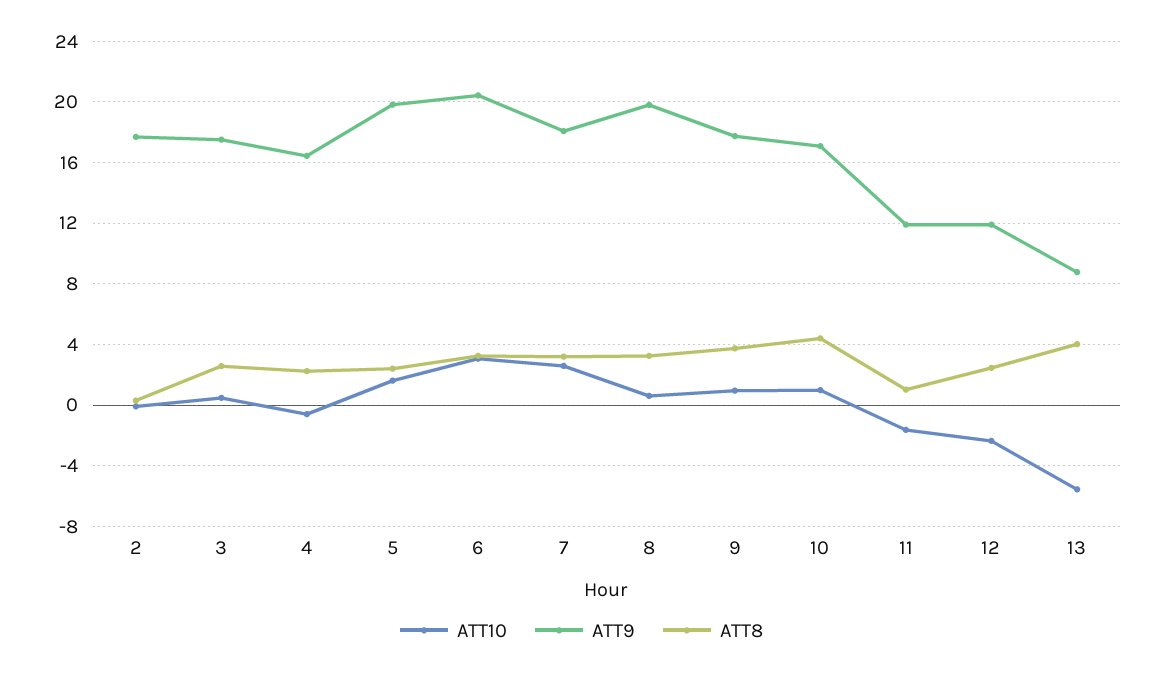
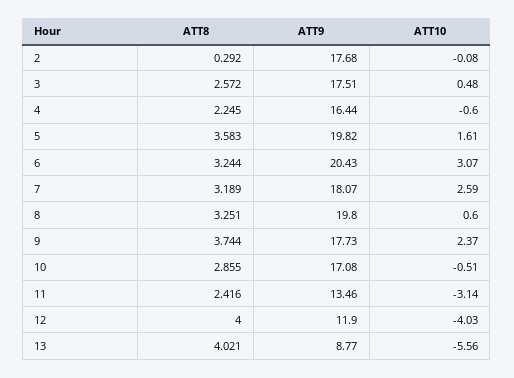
  {
    "ATT10": {
      "2": -0.08,
      "3": 0.48,
      "4": -0.6,
      "5": 1.61,
      "6": 3.07,
      "7": 2.59,
      "8": 0.6,
-     "9": 1,
+     "9": 2.37,
-     "10": 1,
+     "10": -0.51,
-     "11": -1.5,
+     "11": -3.14,
-     "12": -2.5,
+     "12": -4.03,
      "13": -5.56
    },
    "ATT9": {
      "2": 17.68,
      "3": 17.51,
      "4": 16.44,
      "5": 19.82,
      "6": 20.43,
      "7": 18.07,
      "8": 19.8,
      "9": 17.73,
      "10": 17.08,
-     "11": 12,
+     "11": 13.46,
      "12": 11.9,
      "13": 8.77
    },
    "ATT8": {
      "2": 0.292,
      "3": 2.572,
      "4": 2.245,
-     "5": 2.5,
+     "5": 3.583,
      "6": 3.244,
      "7": 3.189,
      "8": 3.251,
      "9": 3.744,
-     "10": 4.5,
+     "10": 2.855,
-     "11": 1,
+     "11": 2.416,
-     "12": 2.5,
+     "12": 4,
      "13": 4.021
    }
  }

